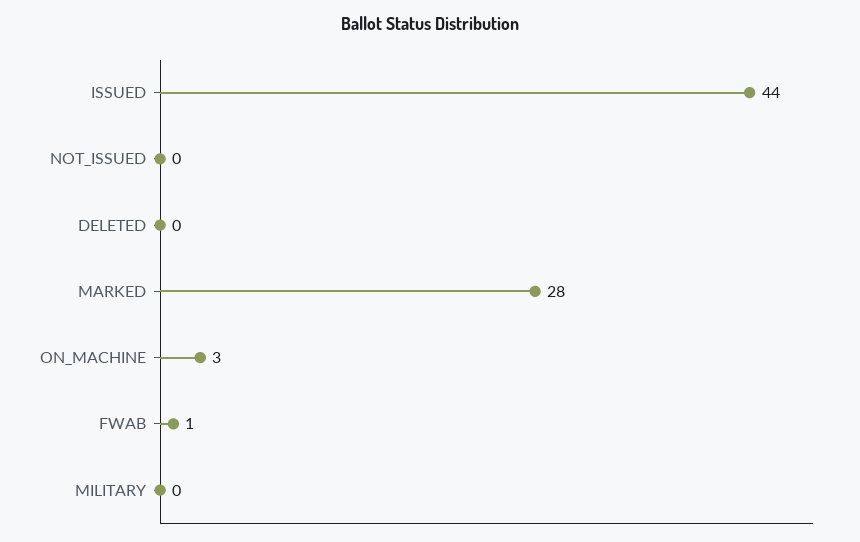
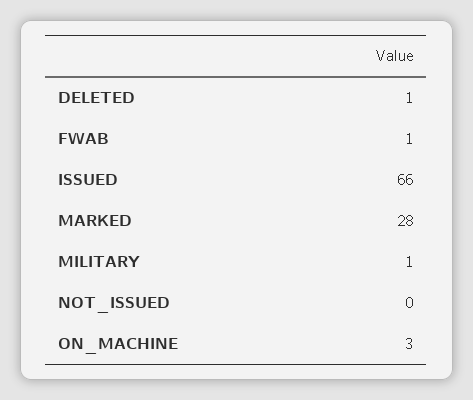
  {
-   "ISSUED": 44,
+   "ISSUED": 66,
    "NOT_ISSUED": 0,
-   "DELETED": 0,
+   "DELETED": 1,
    "MARKED": 28,
    "ON_MACHINE": 3,
    "FWAB": 1,
-   "MILITARY": 0
+   "MILITARY": 1
  }

